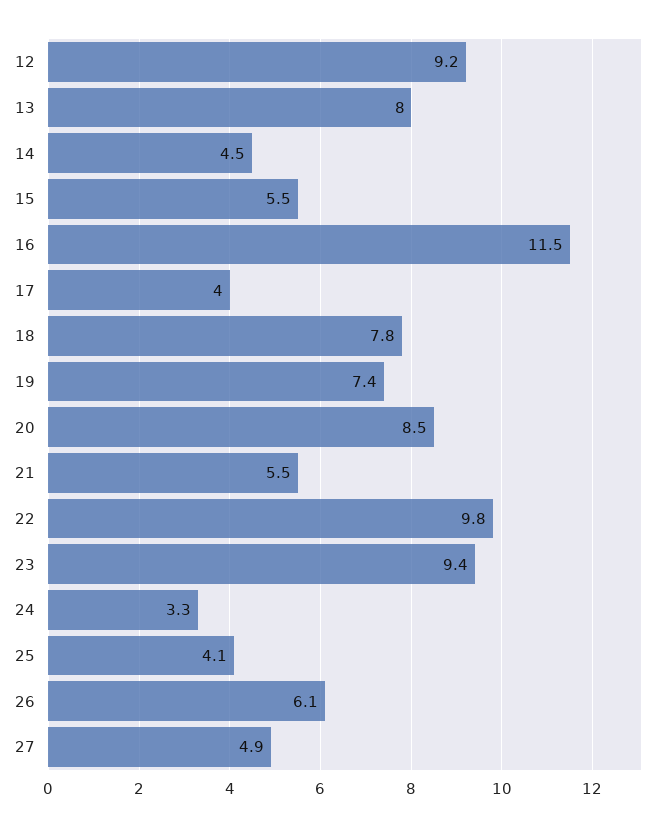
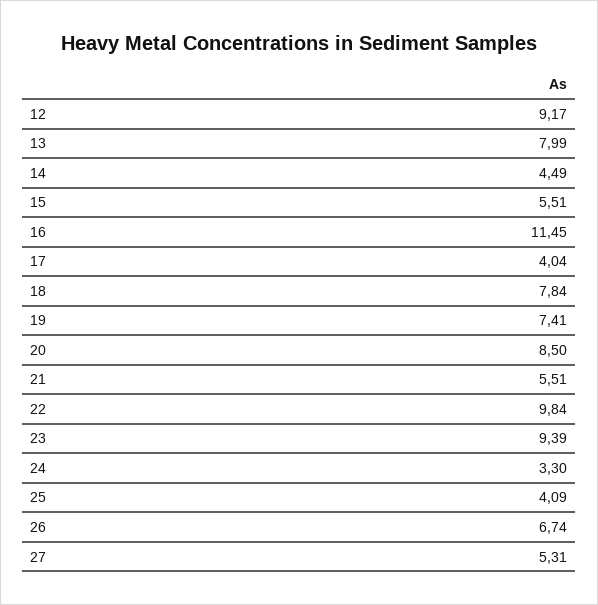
  {
    "12": 9.17,
    "13": 7.99,
    "14": 4.49,
    "15": 5.51,
    "16": 11.45,
    "17": 4.04,
    "18": 7.84,
    "19": 7.41,
    "20": 8.5,
    "21": 5.51,
    "22": 9.84,
    "23": 9.39,
    "24": 3.3,
    "25": 4.09,
-   "26": 6.1,
+   "26": 6.74,
-   "27": 4.9
+   "27": 5.31
  }

